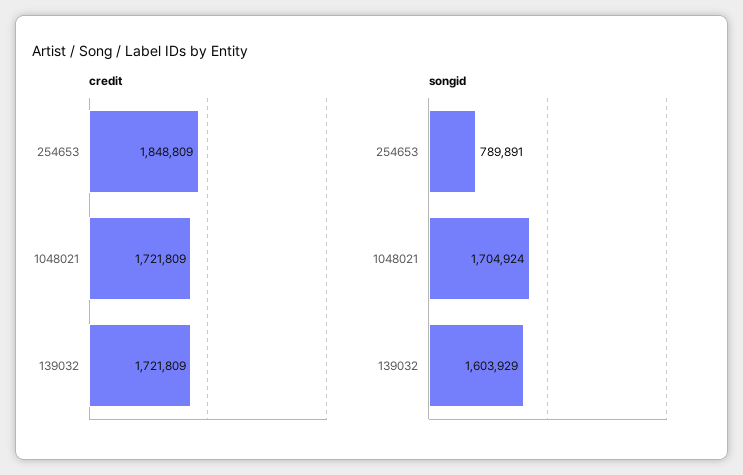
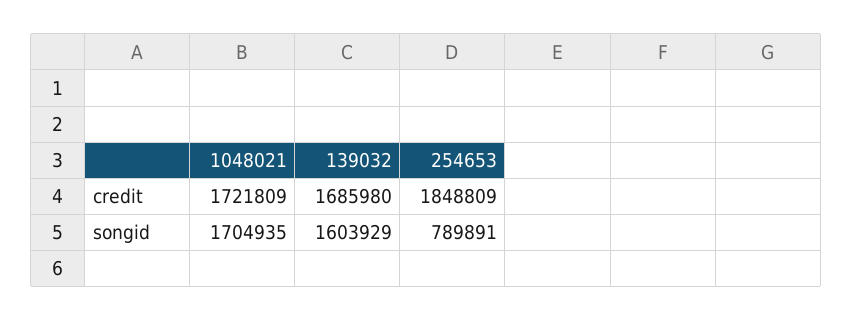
  {
    "credit": {
      "254653": 1848809,
      "1048021": 1721809,
-     "139032": 1721809
+     "139032": 1685980
    },
    "songid": {
      "254653": 789891,
-     "1048021": 1704924,
+     "1048021": 1704935,
      "139032": 1603929
    }
  }

